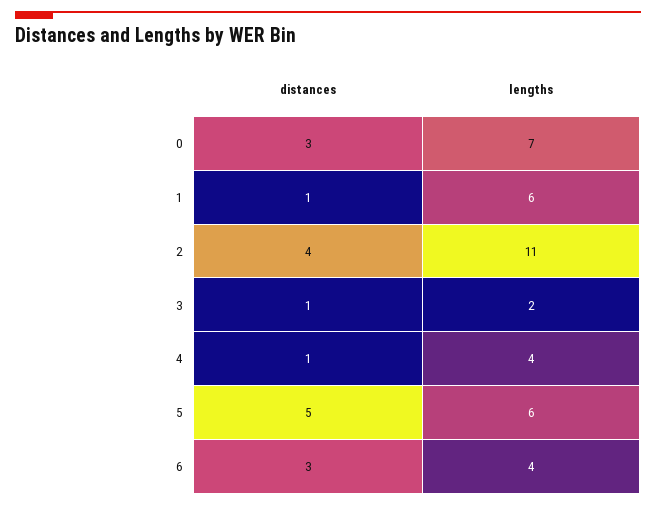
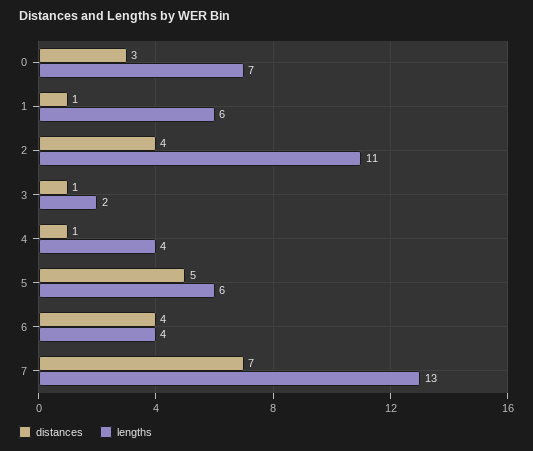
  {
    "distances": {
      "0": 3,
      "1": 1,
      "2": 4,
      "3": 1,
      "4": 1,
      "5": 5,
-     "6": 3
+     "6": 4,
+     "7": 7
    },
    "lengths": {
      "0": 7,
      "1": 6,
      "2": 11,
      "3": 2,
      "4": 4,
      "5": 6,
-     "6": 4
+     "6": 4,
+     "7": 13
    }
  }

